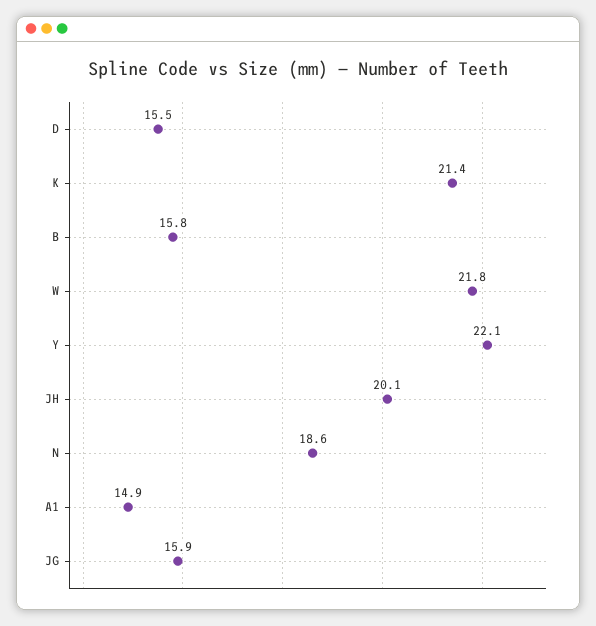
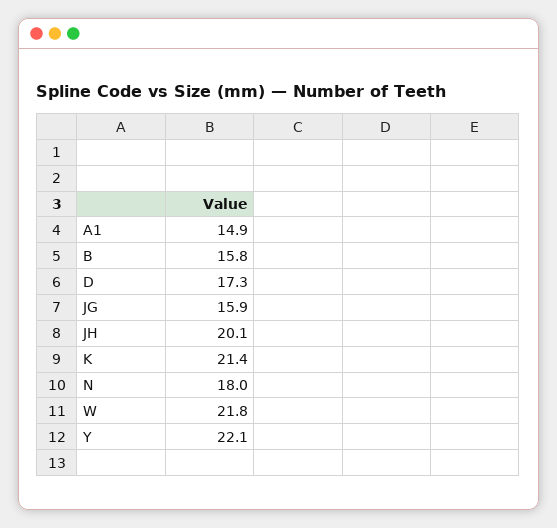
  {
-   "D": 15.5,
+   "D": 17.3,
    "K": 21.4,
    "B": 15.8,
    "W": 21.8,
    "Y": 22.1,
    "JH": 20.1,
-   "N": 18.6,
+   "N": 18,
    "A1": 14.9,
    "JG": 15.9
  }

